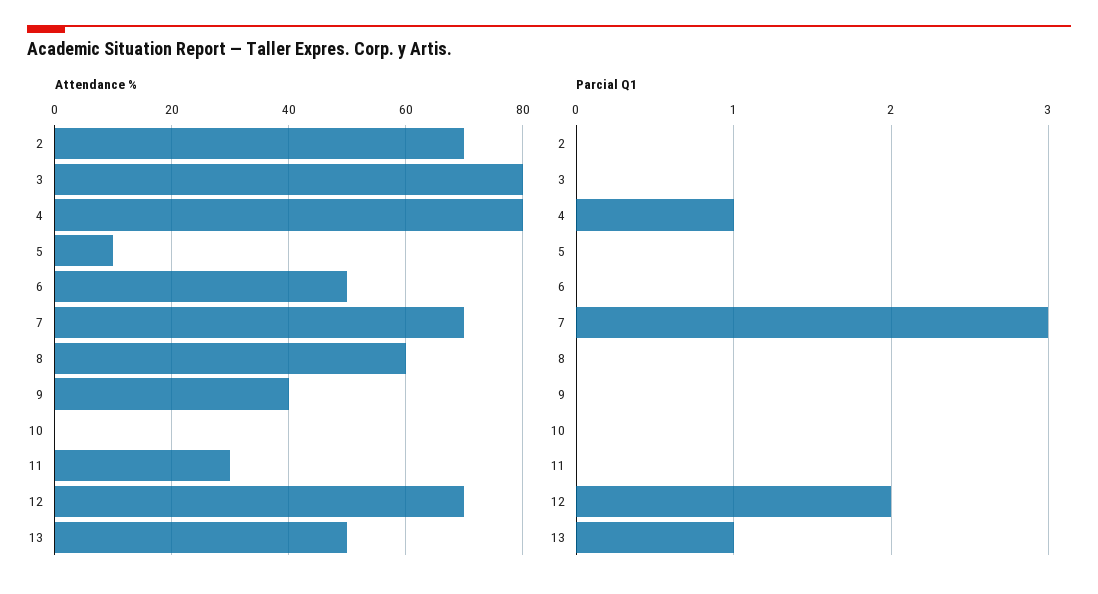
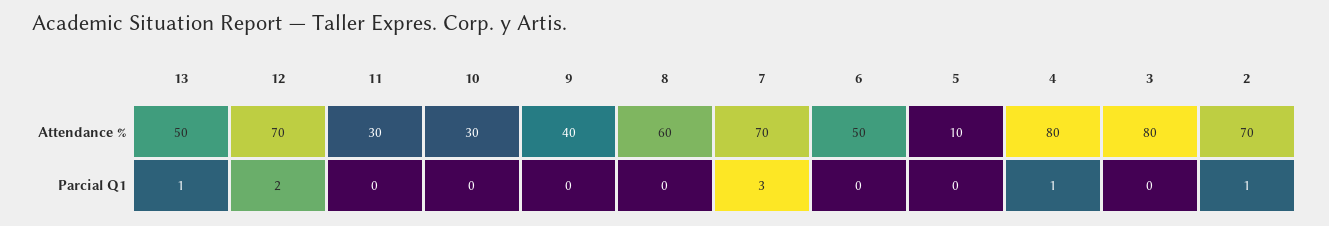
  {
    "Attendance %": {
      "2": 70,
      "3": 80,
      "4": 80,
      "5": 10,
      "6": 50,
      "7": 70,
      "8": 60,
      "9": 40,
-     "10": 0,
+     "10": 30,
      "11": 30,
      "12": 70,
      "13": 50
    },
    "Parcial Q1": {
-     "2": 0,
+     "2": 1,
      "3": 0,
      "4": 1,
      "5": 0,
      "6": 0,
      "7": 3,
      "8": 0,
      "9": 0,
      "10": 0,
      "11": 0,
      "12": 2,
      "13": 1
    }
  }

